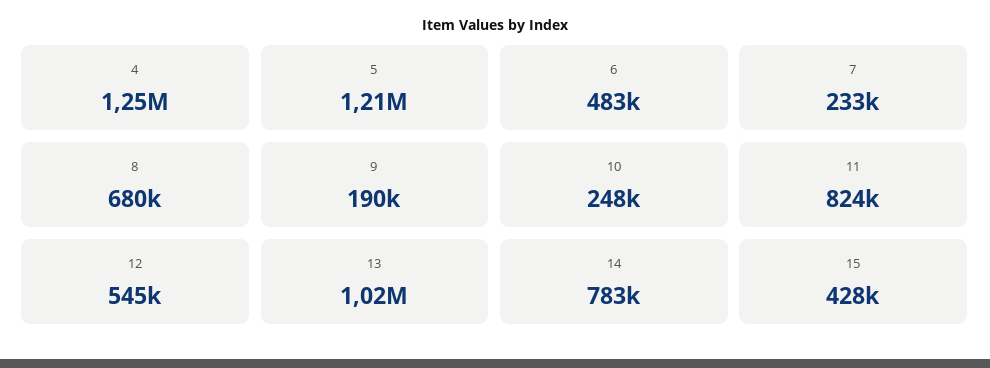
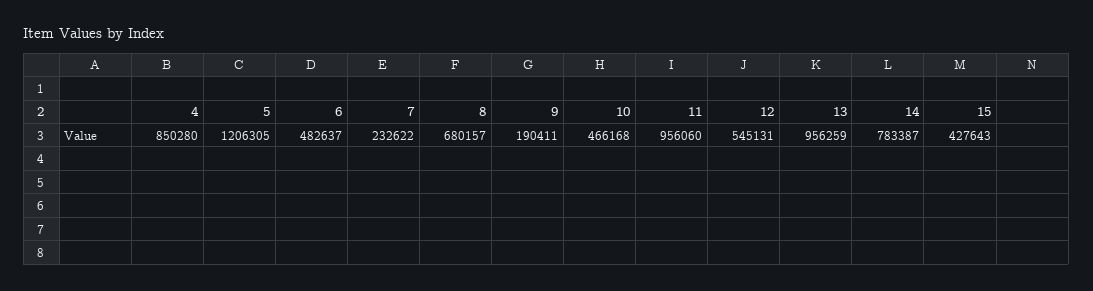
  {
-   "4": 1250000,
+   "4": 850280,
    "5": 1206305,
    "6": 482637,
    "7": 232622,
    "8": 680157,
    "9": 190411,
-   "10": 248000,
+   "10": 466168,
-   "11": 824000,
+   "11": 956060,
    "12": 545131,
-   "13": 1020000,
+   "13": 956259,
    "14": 783387,
    "15": 427643
  }

